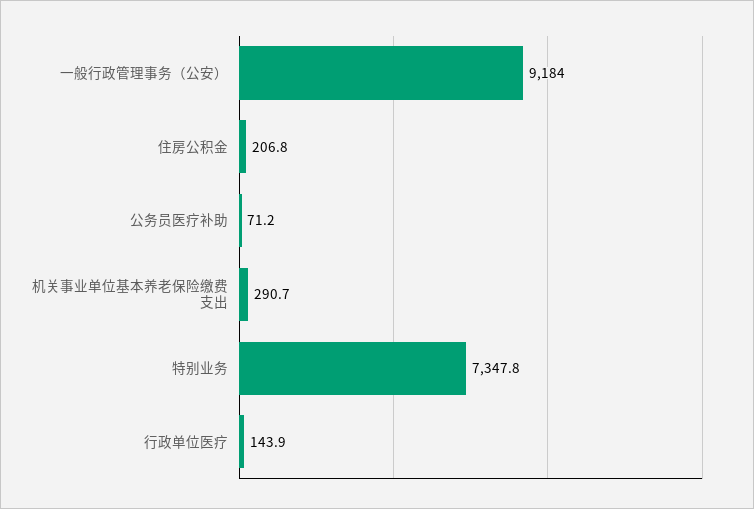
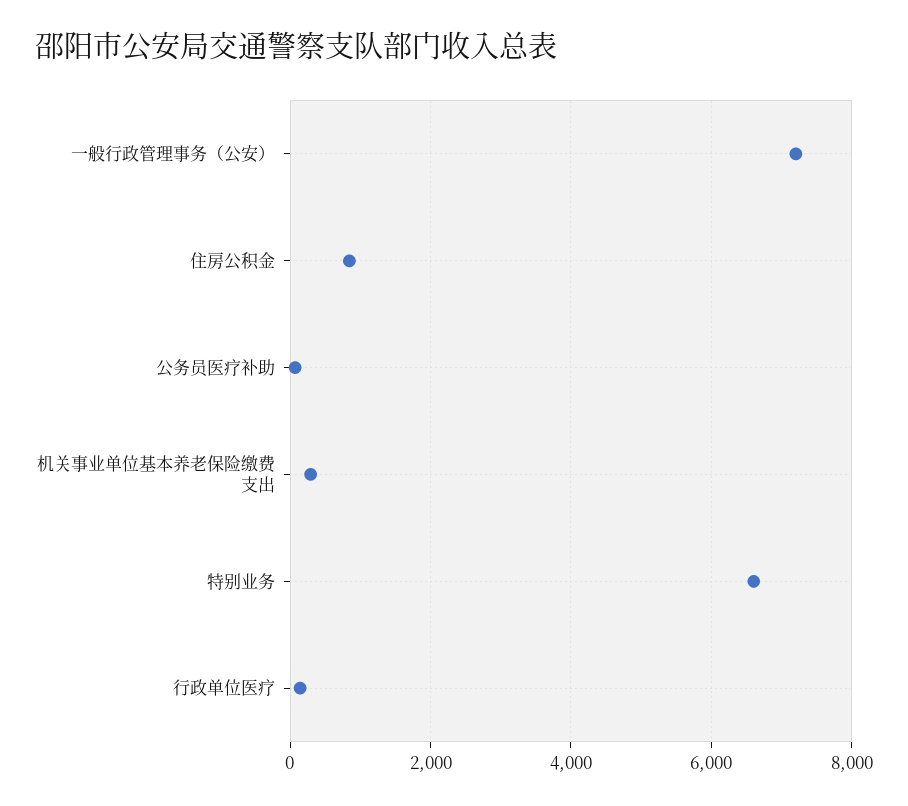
  {
-   "一般行政管理事务（公安）": 9184,
+   "一般行政管理事务（公安）": 7200,
-   "住房公积金": 206.8,
+   "住房公积金": 800,
    "公务员医疗补助": 71.2,
    "机关事业单位基本养老保险缴费支出": 290.7,
-   "特别业务": 7347.8,
+   "特别业务": 6600,
    "行政单位医疗": 143.9
  }

